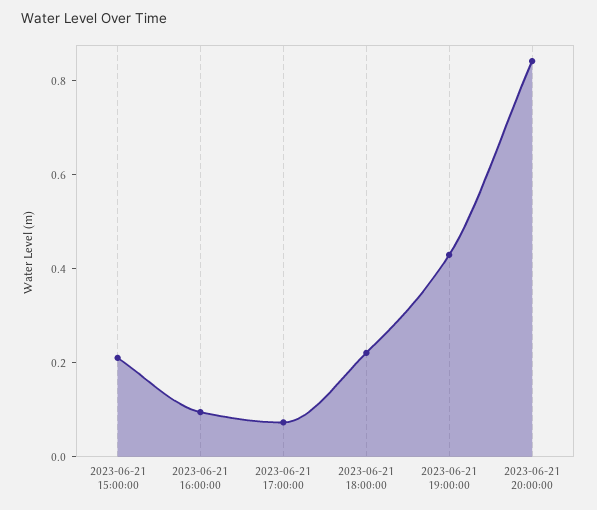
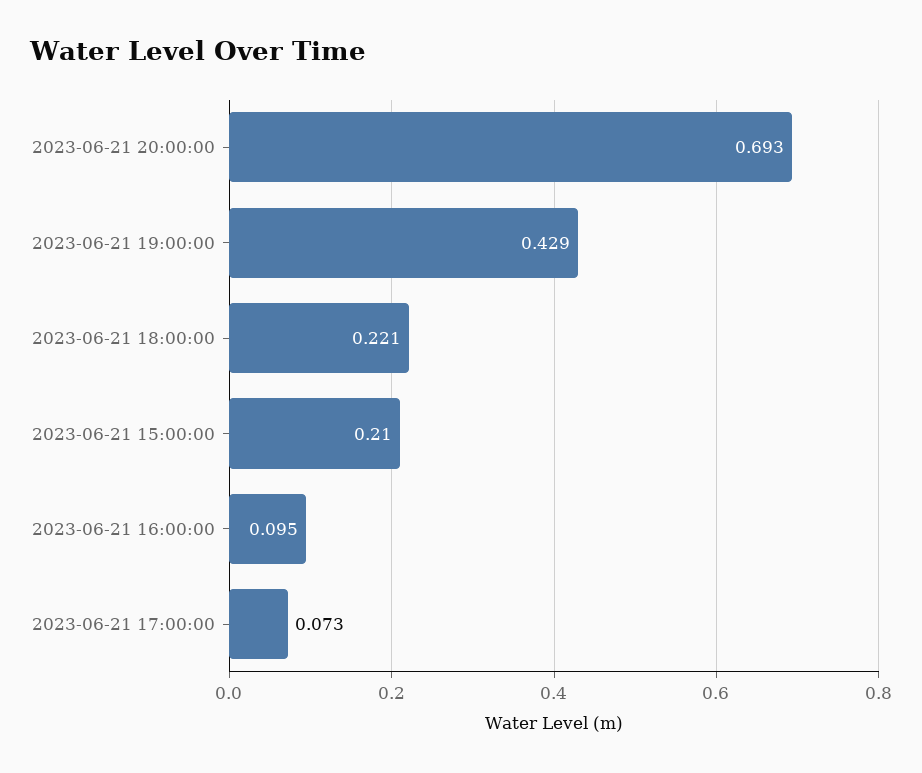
  {
    "2023-06-21 15:00:00": 0.21,
    "2023-06-21 16:00:00": 0.095,
    "2023-06-21 17:00:00": 0.073,
    "2023-06-21 18:00:00": 0.221,
    "2023-06-21 19:00:00": 0.429,
-   "2023-06-21 20:00:00": 0.85
+   "2023-06-21 20:00:00": 0.693
  }

